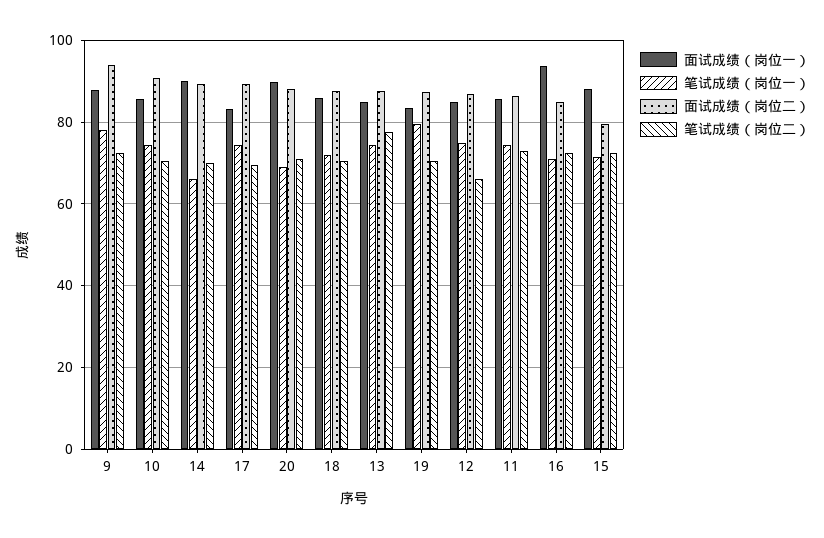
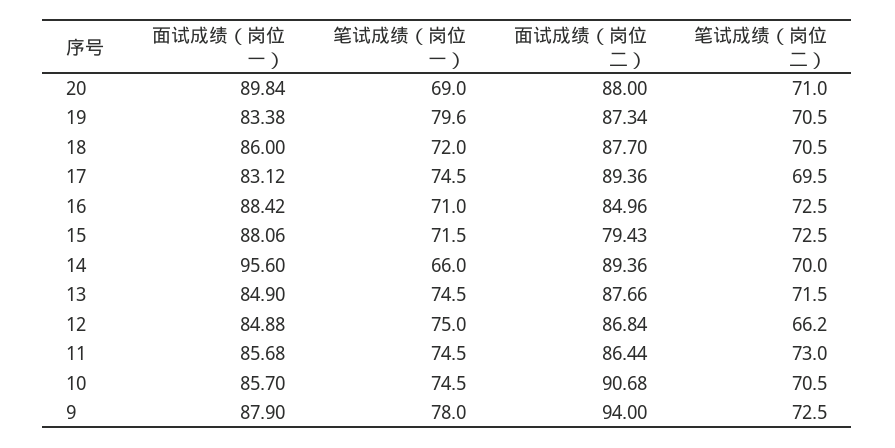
  {
    "面试成绩（岗位一）": {
      "9": 87.9,
      "10": 85.7,
-     "14": 90,
+     "14": 95.6,
      "17": 83.12,
      "20": 89.84,
      "18": 86,
      "13": 84.9,
      "19": 83.38,
      "12": 84.88,
      "11": 85.68,
-     "16": 94,
+     "16": 88.42,
      "15": 88.06
    },
    "笔试成绩（岗位一）": {
      "9": 78,
      "10": 74.5,
      "14": 66,
      "17": 74.5,
      "20": 69,
      "18": 72,
      "13": 74.5,
      "19": 79.6,
      "12": 75,
      "11": 74.5,
      "16": 71,
      "15": 71.5
    },
    "面试成绩（岗位二）": {
      "9": 94,
      "10": 90.68,
      "14": 89.36,
      "17": 89.36,
      "20": 88,
      "18": 87.7,
      "13": 87.66,
      "19": 87.34,
      "12": 86.84,
      "11": 86.44,
      "16": 84.96,
      "15": 79.43
    },
    "笔试成绩（岗位二）": {
      "9": 72.5,
      "10": 70.5,
      "14": 70,
      "17": 69.5,
      "20": 71,
      "18": 70.5,
-     "13": 78,
+     "13": 71.5,
      "19": 70.5,
      "12": 66.2,
      "11": 73,
      "16": 72.5,
      "15": 72.5
    }
  }

